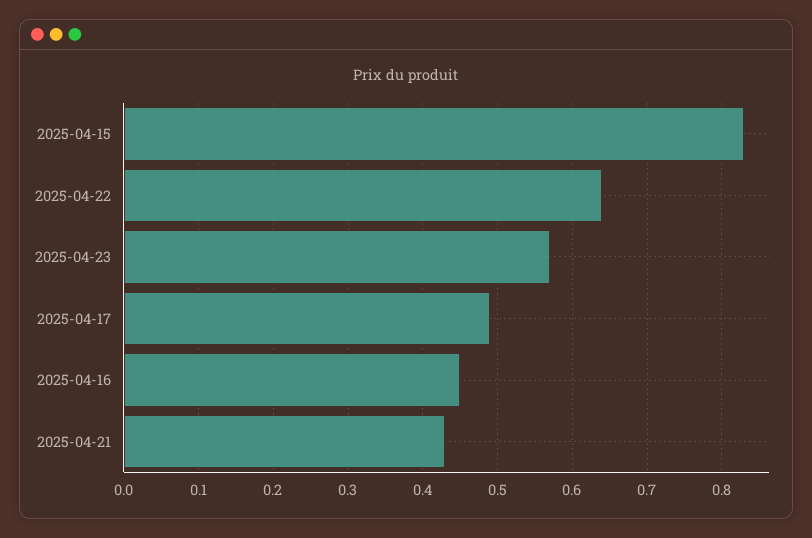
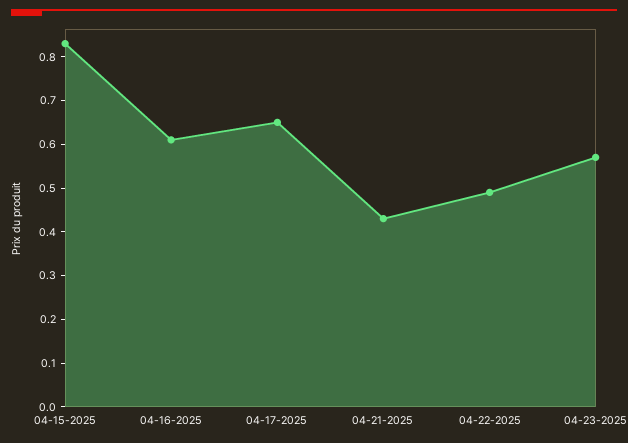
  {
    "2025-04-15": 0.83,
-   "2025-04-22": 0.64,
+   "2025-04-22": 0.5,
    "2025-04-23": 0.57,
-   "2025-04-17": 0.49,
+   "2025-04-17": 0.65,
-   "2025-04-16": 0.45,
+   "2025-04-16": 0.6,
    "2025-04-21": 0.43
  }

